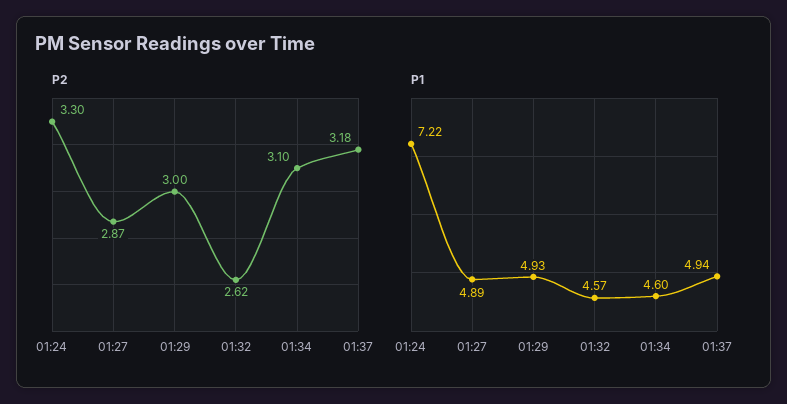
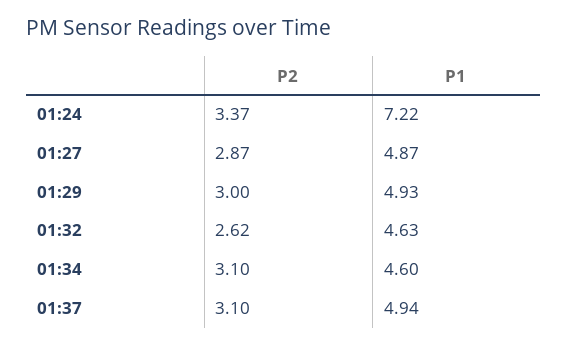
  {
    "P2": {
-     "01:24": 3.3,
+     "01:24": 3.37,
      "01:27": 2.87,
      "01:29": 3,
      "01:32": 2.62,
      "01:34": 3.1,
-     "01:37": 3.18
+     "01:37": 3.1
    },
    "P1": {
      "01:24": 7.22,
-     "01:27": 4.89,
+     "01:27": 4.87,
      "01:29": 4.93,
-     "01:32": 4.57,
+     "01:32": 4.63,
      "01:34": 4.6,
      "01:37": 4.94
    }
  }

